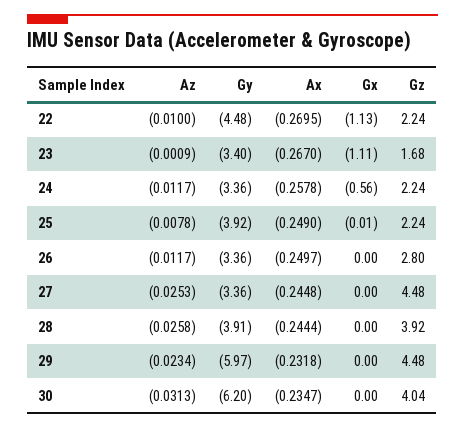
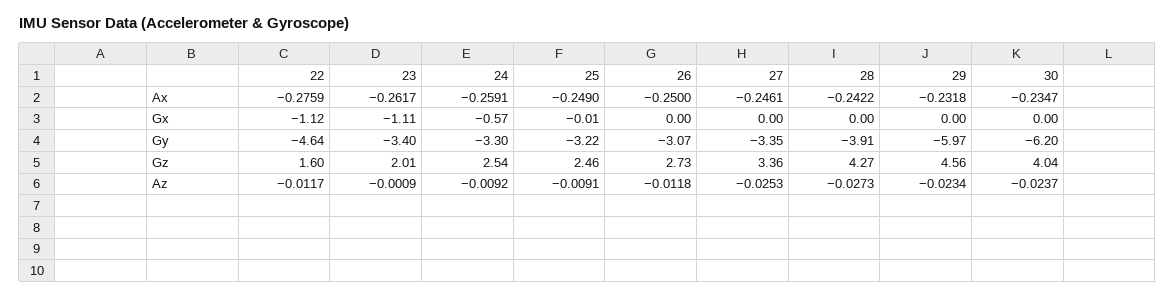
  {
    "Az": {
-     "22": -0.01,
+     "22": -0.0117,
      "23": -0.0009,
-     "24": -0.0117,
+     "24": -0.0092,
-     "25": -0.0078,
+     "25": -0.0091,
-     "26": -0.0117,
+     "26": -0.0118,
      "27": -0.0253,
-     "28": -0.0258,
+     "28": -0.0273,
      "29": -0.0234,
-     "30": -0.0313
+     "30": -0.0237
    },
    "Gy": {
-     "22": -4.48,
+     "22": -4.64,
      "23": -3.4,
-     "24": -3.36,
+     "24": -3.3,
-     "25": -3.92,
+     "25": -3.22,
-     "26": -3.36,
+     "26": -3.07,
-     "27": -3.36,
+     "27": -3.35,
      "28": -3.91,
      "29": -5.97,
      "30": -6.2
    },
    "Ax": {
-     "22": -0.2695,
+     "22": -0.2759,
-     "23": -0.267,
+     "23": -0.2617,
-     "24": -0.2578,
+     "24": -0.2591,
      "25": -0.249,
-     "26": -0.2497,
+     "26": -0.25,
-     "27": -0.2448,
+     "27": -0.2461,
-     "28": -0.2444,
+     "28": -0.2422,
      "29": -0.2318,
      "30": -0.2347
    },
    "Gx": {
-     "22": -1.13,
+     "22": -1.12,
      "23": -1.11,
-     "24": -0.56,
+     "24": -0.57,
      "25": -0.01,
      "26": 0,
      "27": 0,
      "28": 0,
      "29": 0,
      "30": 0
    },
    "Gz": {
-     "22": 2.24,
+     "22": 1.6,
-     "23": 1.68,
+     "23": 2.01,
-     "24": 2.24,
+     "24": 2.54,
-     "25": 2.24,
+     "25": 2.46,
-     "26": 2.8,
+     "26": 2.73,
-     "27": 4.48,
+     "27": 3.36,
-     "28": 3.92,
+     "28": 4.27,
-     "29": 4.48,
+     "29": 4.56,
      "30": 4.04
    }
  }

